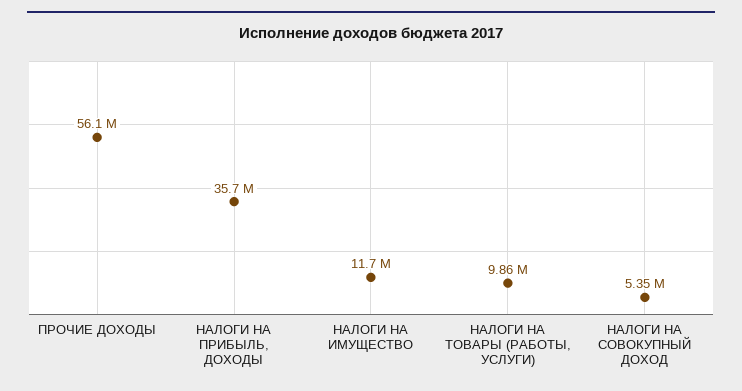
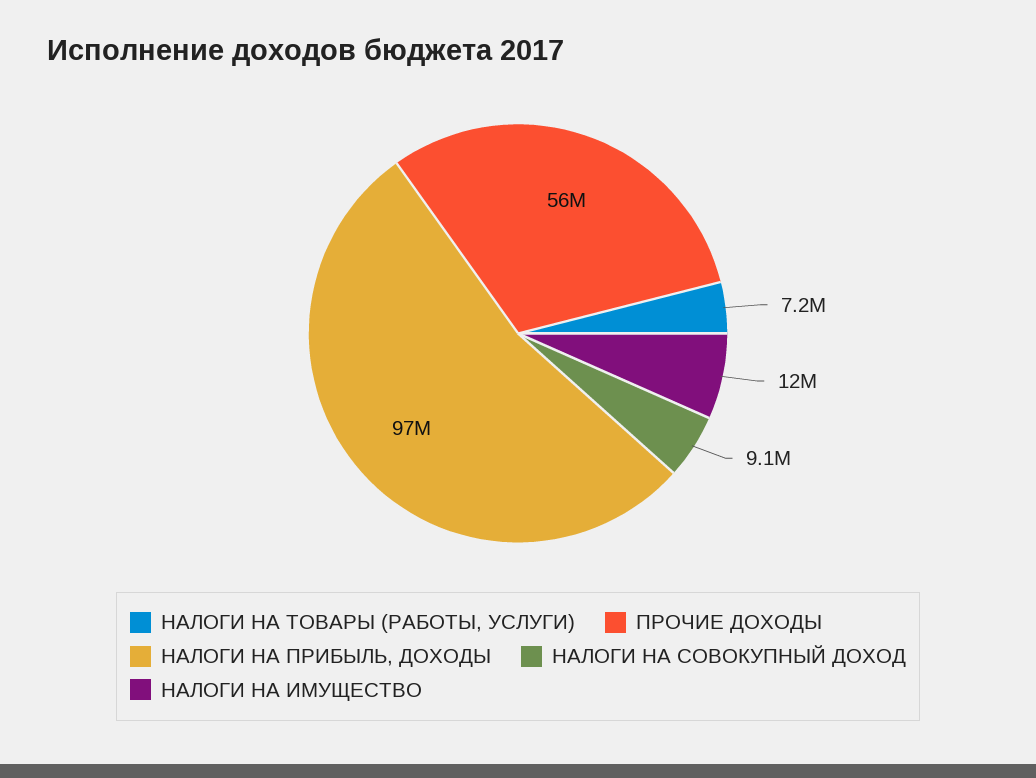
  {
    "ПРОЧИЕ ДОХОДЫ": 56100000,
-   "НАЛОГИ НА ПРИБЫЛЬ, ДОХОДЫ": 35700000,
+   "НАЛОГИ НА ПРИБЫЛЬ, ДОХОДЫ": 97000000,
    "НАЛОГИ НА ИМУЩЕСТВО": 11700000,
-   "НАЛОГИ НА ТОВАРЫ (РАБОТЫ, УСЛУГИ)": 9860000,
+   "НАЛОГИ НА ТОВАРЫ (РАБОТЫ, УСЛУГИ)": 7200000,
-   "НАЛОГИ НА СОВОКУПНЫЙ ДОХОД": 5350000
+   "НАЛОГИ НА СОВОКУПНЫЙ ДОХОД": 9100000
  }

